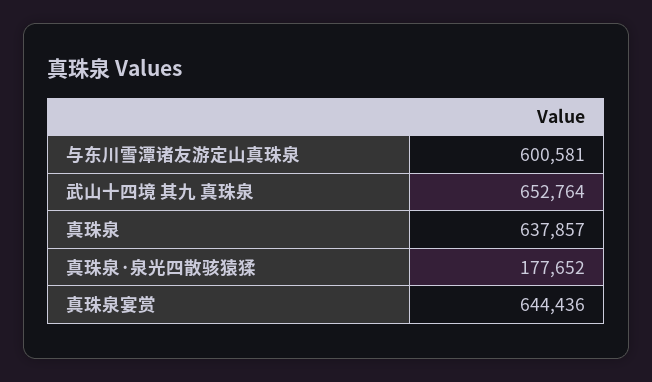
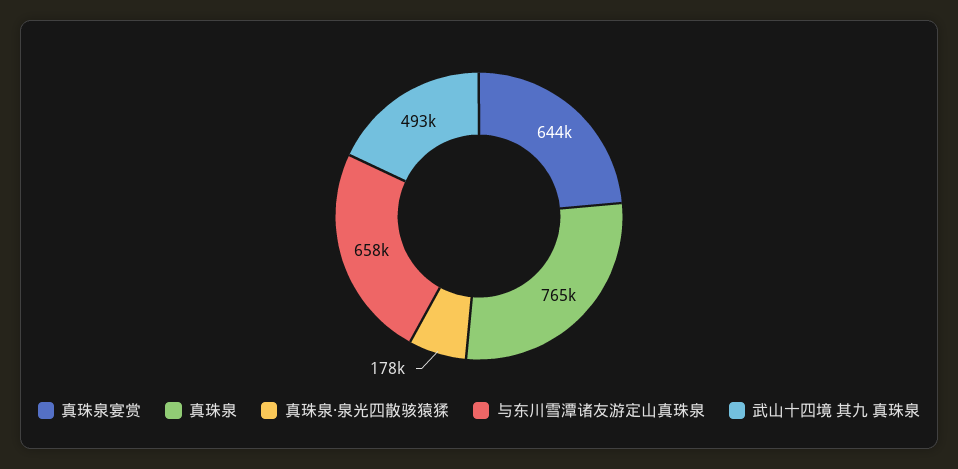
  {
-   "与东川雪潭诸友游定山真珠泉": 600581,
+   "与东川雪潭诸友游定山真珠泉": 658000,
-   "武山十四境 其九 真珠泉": 652764,
+   "武山十四境 其九 真珠泉": 493000,
-   "真珠泉": 637857,
+   "真珠泉": 765000,
    "真珠泉·泉光四散骇猿猱": 177652,
    "真珠泉宴赏": 644436
  }

